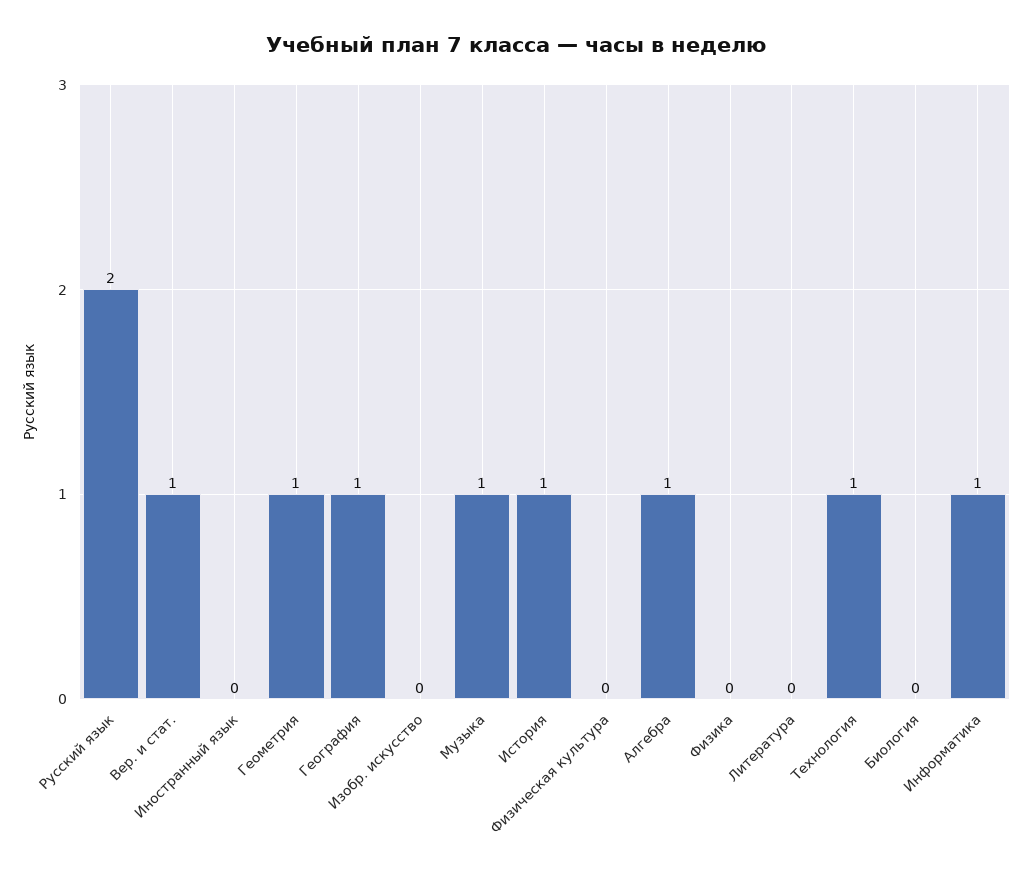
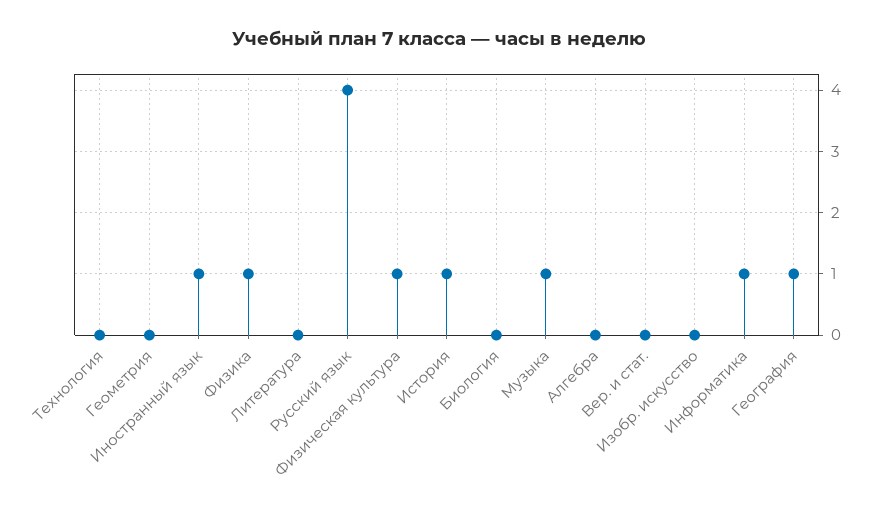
  {
-   "Русский язык": 2,
+   "Русский язык": 4,
-   "Вер. и стат.": 1,
+   "Вер. и стат.": 0,
-   "Иностранный язык": 0,
+   "Иностранный язык": 1,
-   "Геометрия": 1,
+   "Геометрия": 0,
    "География": 1,
    "Изобр. искусство": 0,
    "Музыка": 1,
    "История": 1,
-   "Физическая культура": 0,
+   "Физическая культура": 1,
-   "Алгебра": 1,
+   "Алгебра": 0,
-   "Физика": 0,
+   "Физика": 1,
    "Литература": 0,
-   "Технология": 1,
+   "Технология": 0,
    "Биология": 0,
    "Информатика": 1
  }

